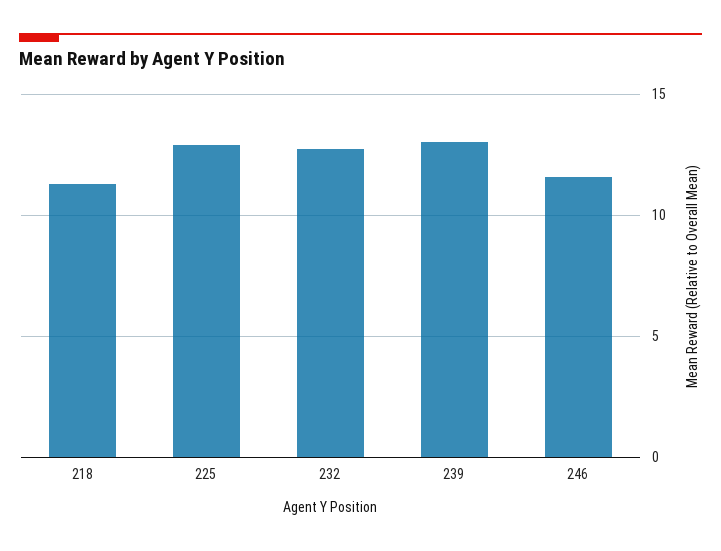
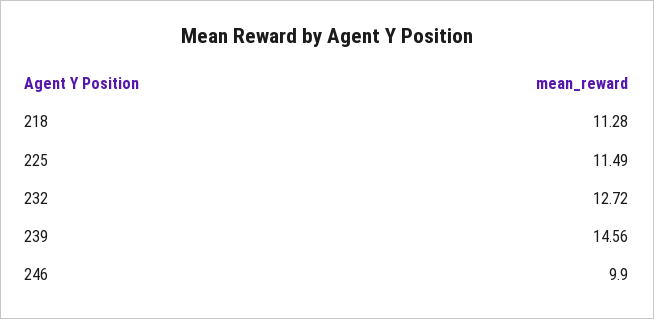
  {
    "218": 11.28,
-   "225": 13,
+   "225": 11.49,
    "232": 12.72,
-   "239": 13,
+   "239": 14.56,
-   "246": 11.5
+   "246": 9.9
  }

